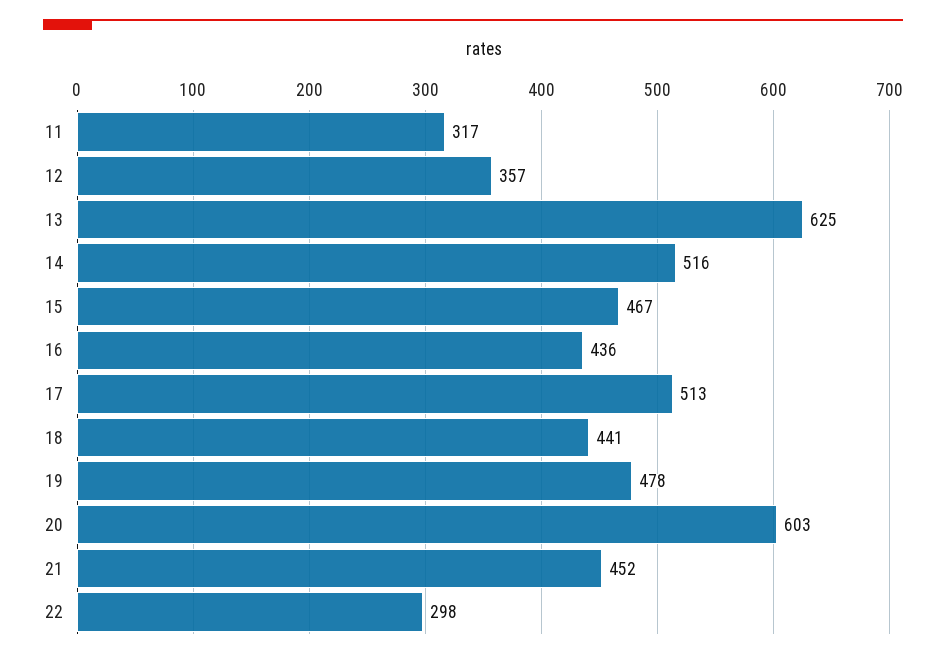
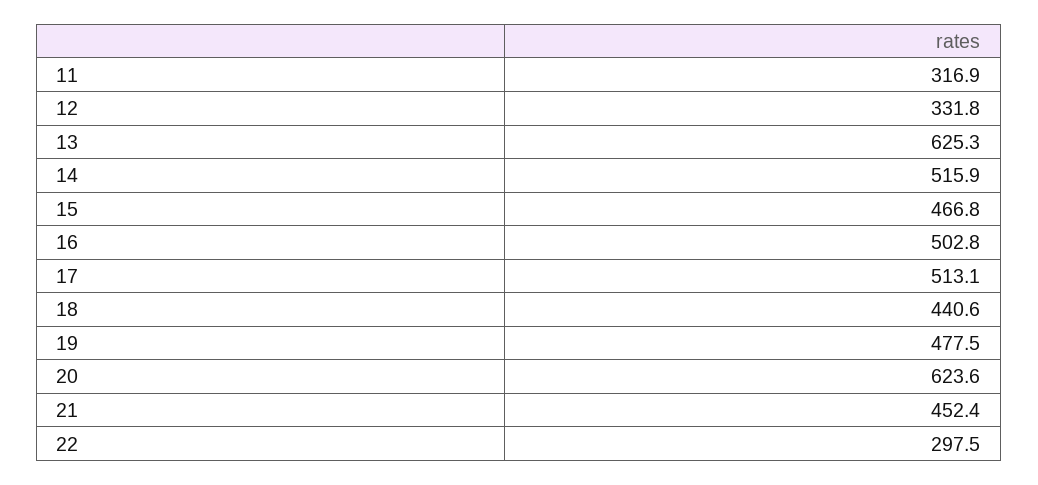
  {
    "11": 316.9,
-   "12": 357,
+   "12": 331.8,
    "13": 625.3,
    "14": 515.9,
    "15": 466.8,
-   "16": 436,
+   "16": 502.8,
    "17": 513.1,
    "18": 440.6,
    "19": 477.5,
-   "20": 603,
+   "20": 623.6,
    "21": 452.4,
    "22": 297.5
  }

